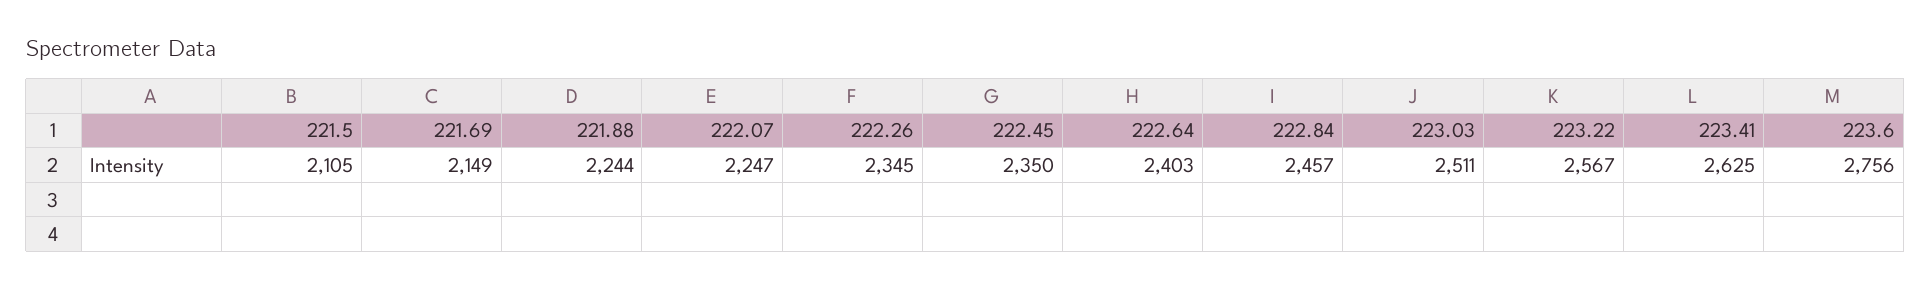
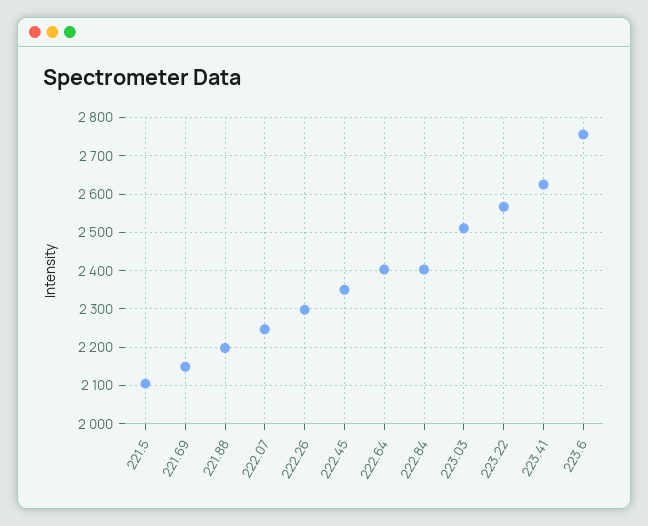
  {
    "221.5": 2105,
    "221.69": 2149,
-   "221.88": 2244,
+   "221.88": 2200,
    "222.07": 2247,
-   "222.26": 2345,
+   "222.26": 2300,
    "222.45": 2350,
    "222.64": 2403,
-   "222.84": 2457,
+   "222.84": 2400,
    "223.03": 2511,
    "223.22": 2567,
    "223.41": 2625,
    "223.6": 2756
  }

